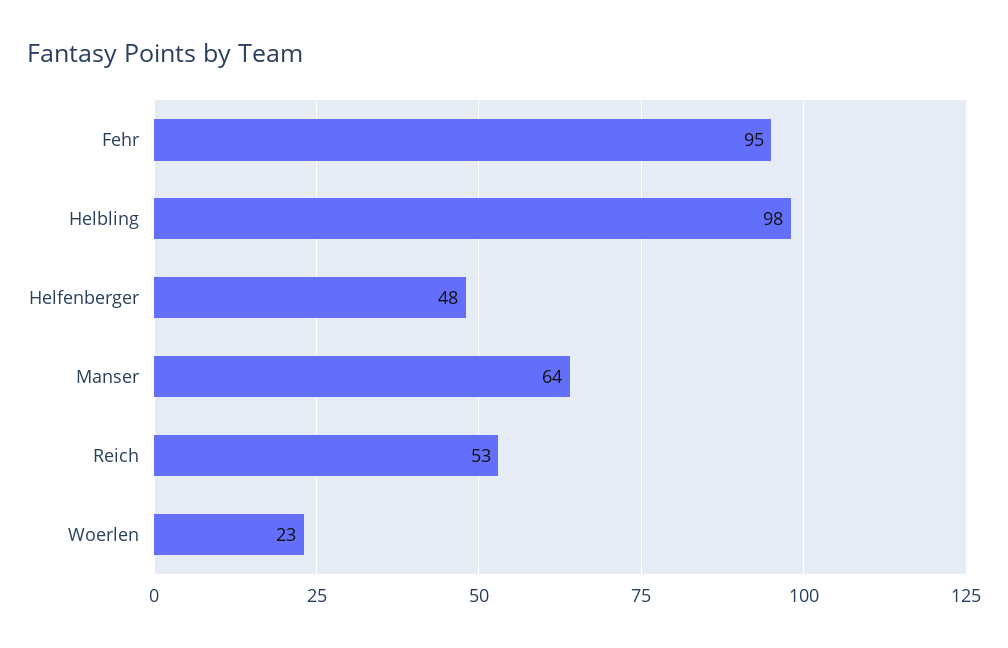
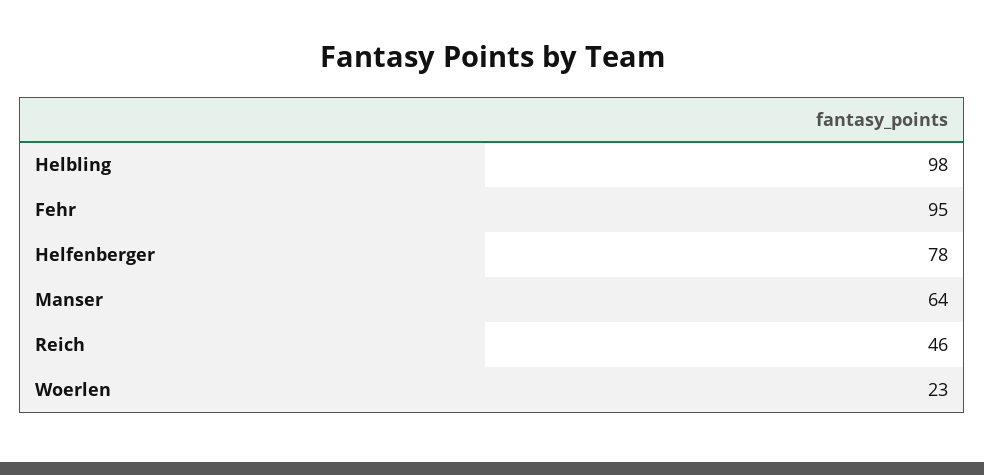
  {
    "Fehr": 95,
    "Helbling": 98,
-   "Helfenberger": 48,
+   "Helfenberger": 78,
    "Manser": 64,
-   "Reich": 53,
+   "Reich": 46,
    "Woerlen": 23
  }

